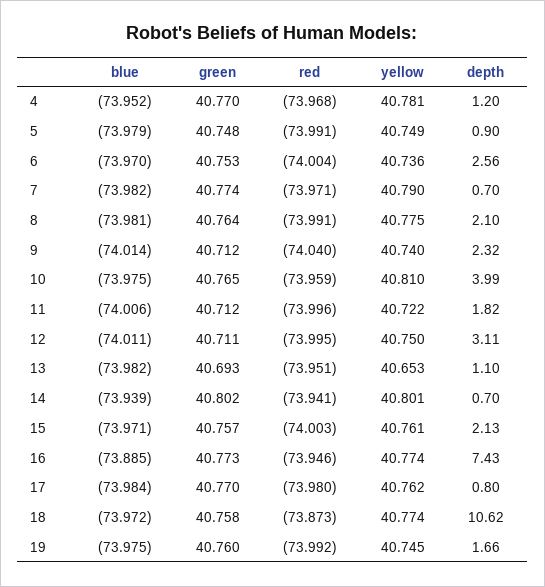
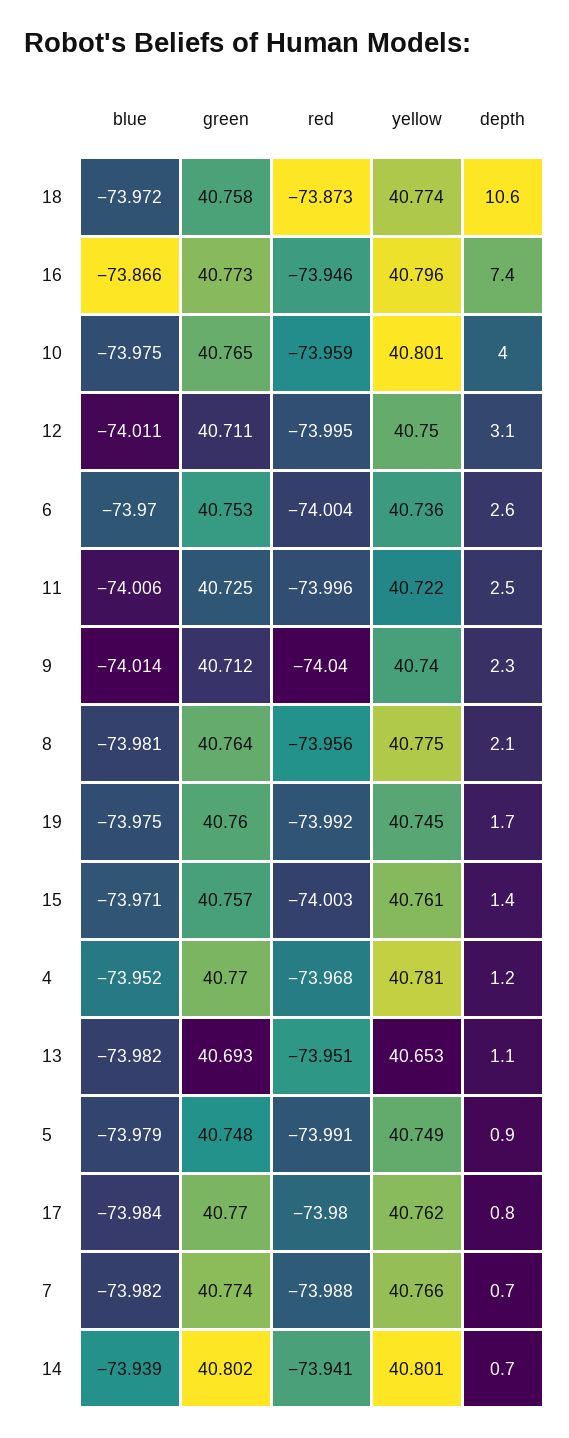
  {
    "blue": {
      "4": -73.952,
      "5": -73.979,
      "6": -73.97,
      "7": -73.982,
      "8": -73.981,
      "9": -74.014,
      "10": -73.975,
      "11": -74.006,
      "12": -74.011,
      "13": -73.982,
      "14": -73.939,
      "15": -73.971,
-     "16": -73.885,
+     "16": -73.866,
      "17": -73.984,
      "18": -73.972,
      "19": -73.975
    },
    "green": {
      "4": 40.77,
      "5": 40.748,
      "6": 40.753,
      "7": 40.774,
      "8": 40.764,
      "9": 40.712,
      "10": 40.765,
-     "11": 40.712,
+     "11": 40.725,
      "12": 40.711,
      "13": 40.693,
      "14": 40.802,
      "15": 40.757,
      "16": 40.773,
      "17": 40.77,
      "18": 40.758,
      "19": 40.76
    },
    "red": {
      "4": -73.968,
      "5": -73.991,
      "6": -74.004,
-     "7": -73.971,
+     "7": -73.988,
-     "8": -73.991,
+     "8": -73.956,
      "9": -74.04,
      "10": -73.959,
      "11": -73.996,
      "12": -73.995,
      "13": -73.951,
      "14": -73.941,
      "15": -74.003,
      "16": -73.946,
      "17": -73.98,
      "18": -73.873,
      "19": -73.992
    },
    "yellow": {
      "4": 40.781,
      "5": 40.749,
      "6": 40.736,
-     "7": 40.79,
+     "7": 40.766,
      "8": 40.775,
      "9": 40.74,
-     "10": 40.81,
+     "10": 40.801,
      "11": 40.722,
      "12": 40.75,
      "13": 40.653,
      "14": 40.801,
      "15": 40.761,
-     "16": 40.774,
+     "16": 40.796,
      "17": 40.762,
      "18": 40.774,
      "19": 40.745
    },
    "depth": {
      "4": 1.2,
      "5": 0.9,
      "6": 2.56,
      "7": 0.7,
      "8": 2.1,
      "9": 2.32,
      "10": 3.99,
-     "11": 1.82,
+     "11": 2.5,
      "12": 3.11,
      "13": 1.1,
      "14": 0.7,
-     "15": 2.13,
+     "15": 1.4,
      "16": 7.43,
      "17": 0.8,
      "18": 10.62,
      "19": 1.66
    }
  }

